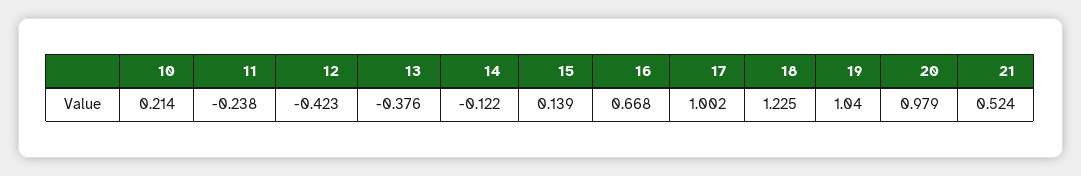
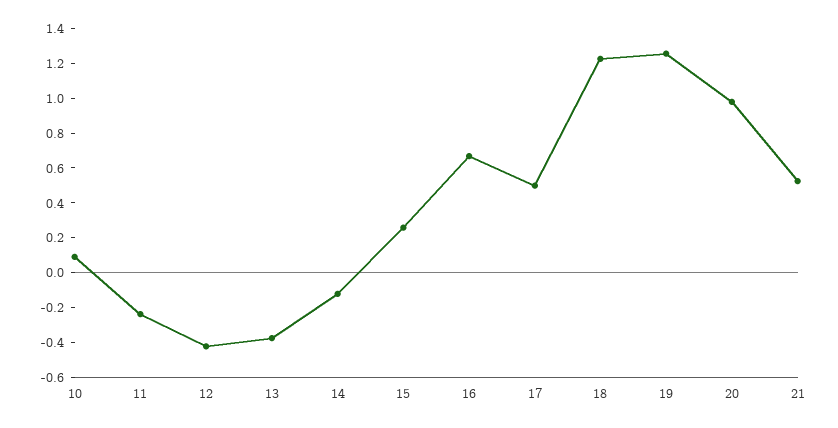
  {
-   "10": 0.214,
+   "10": 0.1,
    "11": -0.238,
    "12": -0.423,
    "13": -0.376,
    "14": -0.122,
-   "15": 0.139,
+   "15": 0.25,
    "16": 0.668,
-   "17": 1.002,
+   "17": 0.5,
    "18": 1.225,
-   "19": 1.04,
+   "19": 1.25,
    "20": 0.979,
    "21": 0.524
  }

